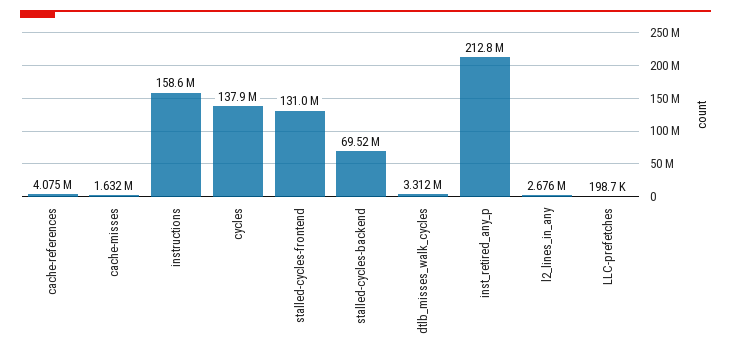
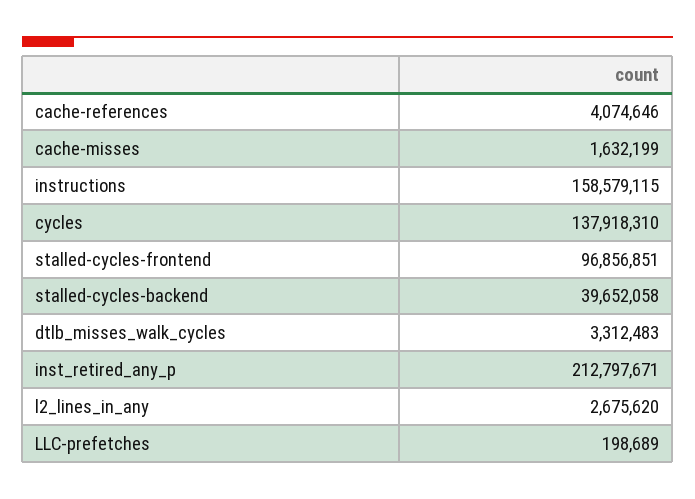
  {
    "cache-references": 4074646,
    "cache-misses": 1632199,
    "instructions": 158579115,
    "cycles": 137918310,
-   "stalled-cycles-frontend": 131000000,
+   "stalled-cycles-frontend": 96856851,
-   "stalled-cycles-backend": 69520000,
+   "stalled-cycles-backend": 39652058,
    "dtlb_misses_walk_cycles": 3312483,
    "inst_retired_any_p": 212797671,
    "l2_lines_in_any": 2675620,
    "LLC-prefetches": 198689
  }

